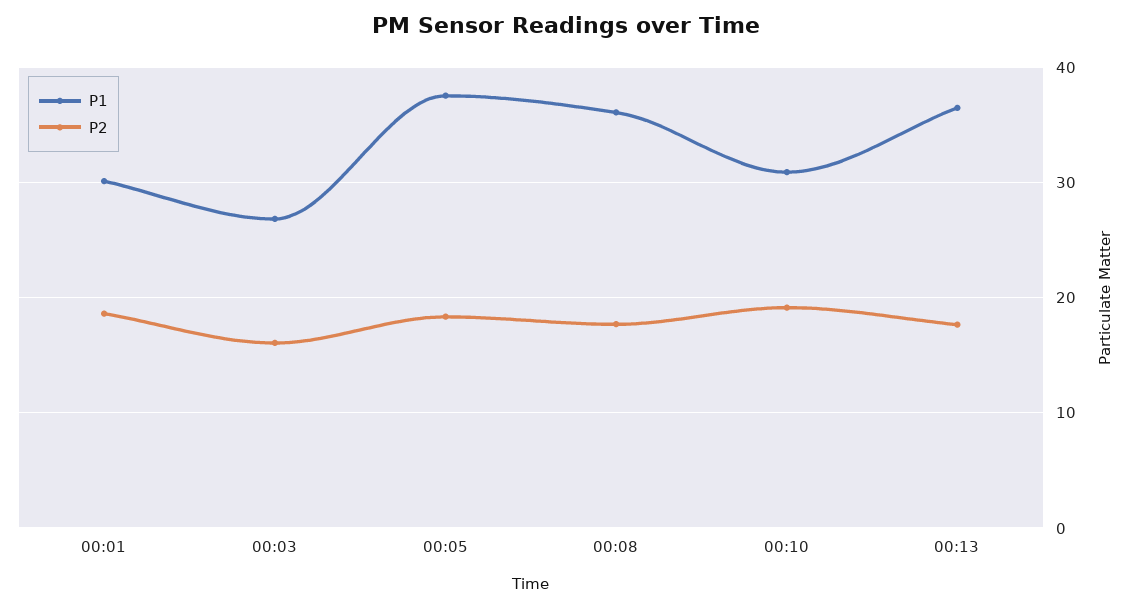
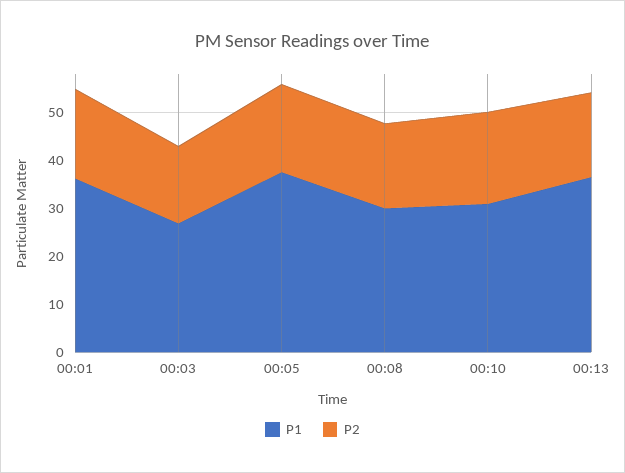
  {
    "P1": {
-     "00:01": 30,
+     "00:01": 36,
      "00:03": 27,
      "00:05": 38,
-     "00:08": 36,
+     "00:08": 30,
      "00:10": 31,
      "00:13": 37
    },
    "P2": {
      "00:01": 19,
      "00:03": 16,
      "00:05": 18,
      "00:08": 18,
      "00:10": 19,
      "00:13": 18
    }
  }

